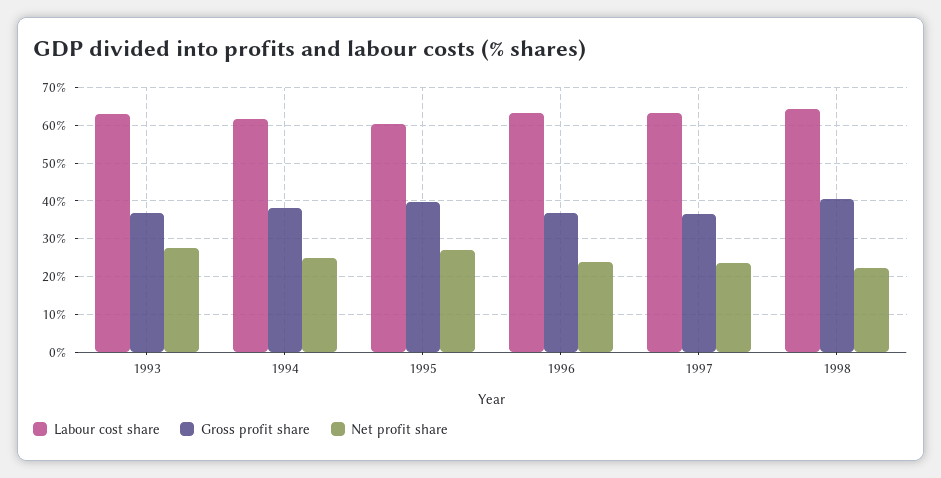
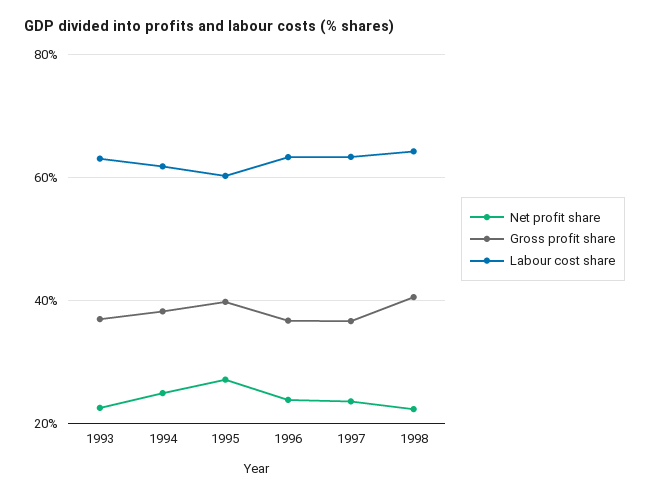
  {
    "Labour cost share": {
      "1993": 64,
      "1994": 62,
      "1995": 60,
      "1996": 64,
      "1997": 64,
      "1998": 64
    },
    "Gross profit share": {
      "1993": 36,
      "1994": 38,
      "1995": 40,
      "1996": 36,
      "1997": 36,
      "1998": 40
    },
    "Net profit share": {
-     "1993": 28,
+     "1993": 22,
      "1994": 24,
      "1995": 28,
      "1996": 24,
      "1997": 24,
      "1998": 22
    }
  }

